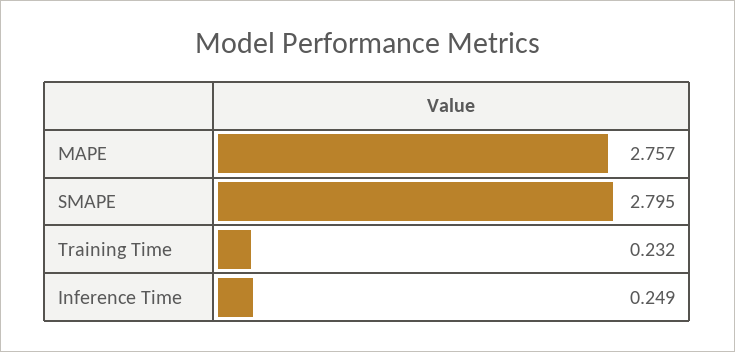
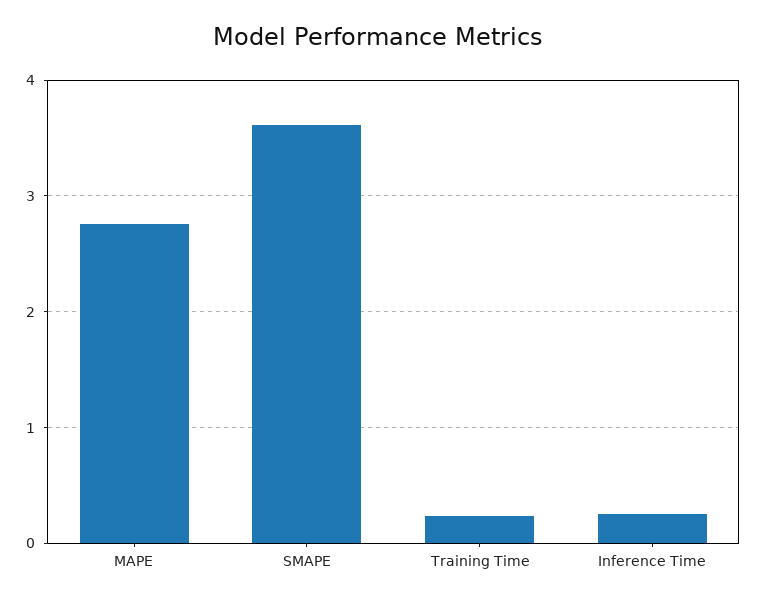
  {
    "MAPE": 2.757,
-   "SMAPE": 2.795,
+   "SMAPE": 3.6,
    "Training Time": 0.232,
    "Inference Time": 0.249
  }

